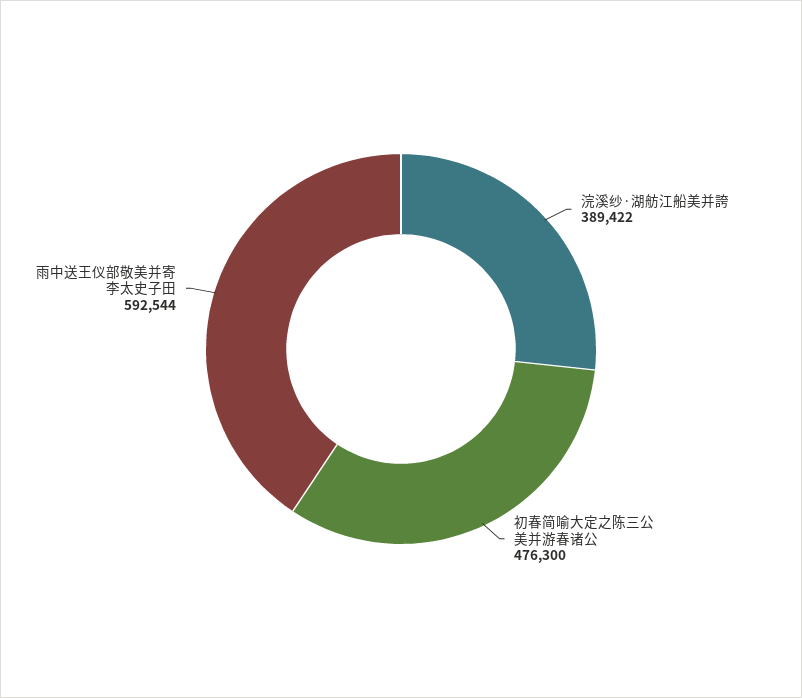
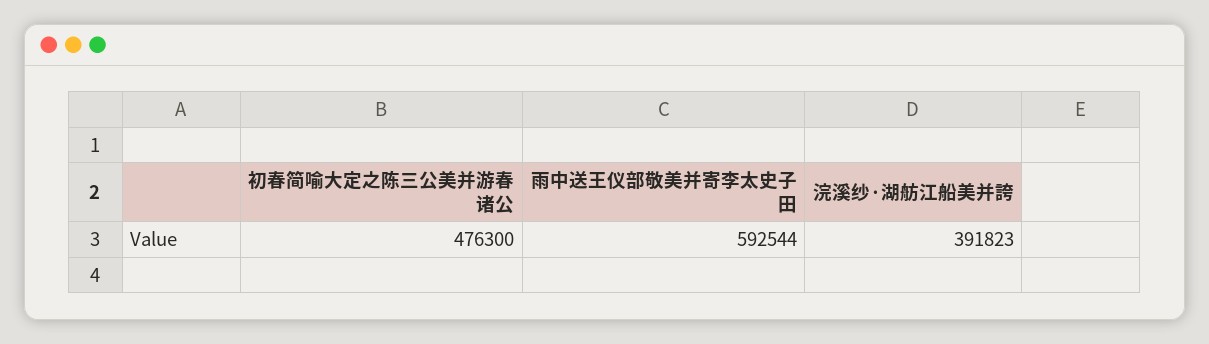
  {
-   "浣溪纱·湖舫江船美并誇": 389422,
+   "浣溪纱·湖舫江船美并誇": 391823,
    "初春简喻大定之陈三公美并游春诸公": 476300,
    "雨中送王仪部敬美并寄李太史子田": 592544
  }

